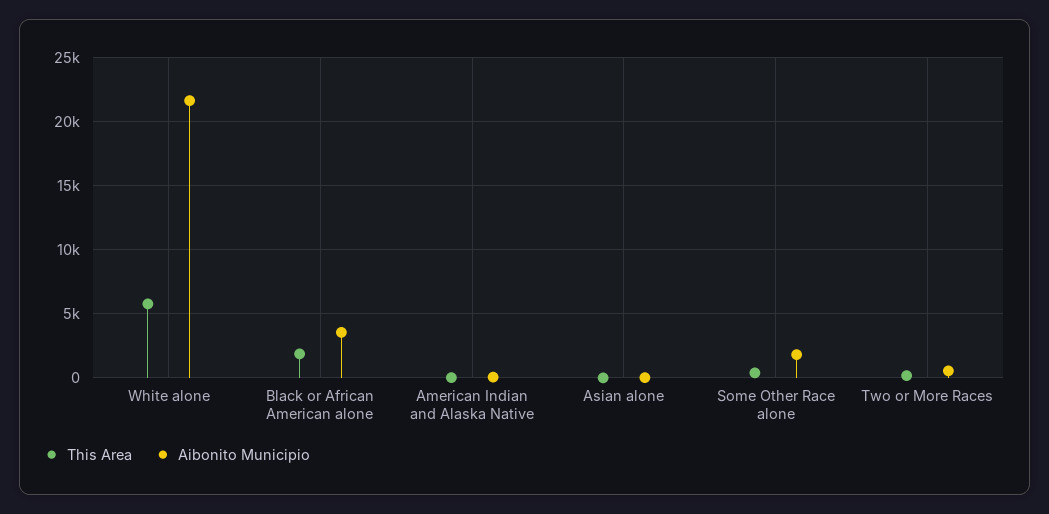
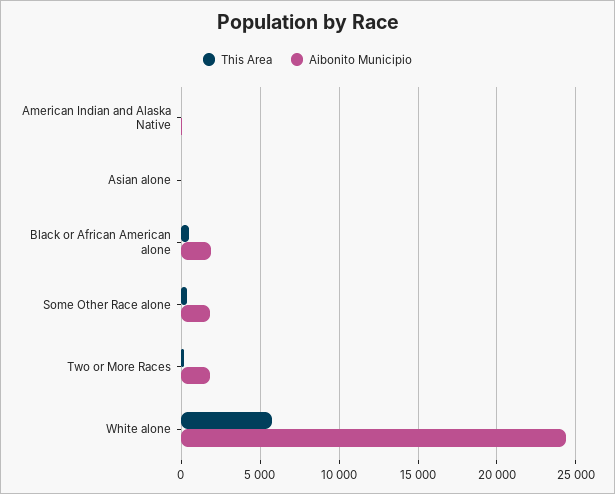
  {
    "This Area": {
      "White alone": 6000,
-     "Black or African American alone": 2000,
+     "Black or African American alone": 500,
      "American Indian and Alaska Native": 0,
      "Asian alone": 0,
      "Some Other Race alone": 500,
      "Two or More Races": 0
    },
    "Aibonito Municipio": {
-     "White alone": 21500,
+     "White alone": 24500,
-     "Black or African American alone": 3500,
+     "Black or African American alone": 2000,
      "American Indian and Alaska Native": 0,
      "Asian alone": 0,
      "Some Other Race alone": 2000,
-     "Two or More Races": 500
+     "Two or More Races": 2000
    }
  }

